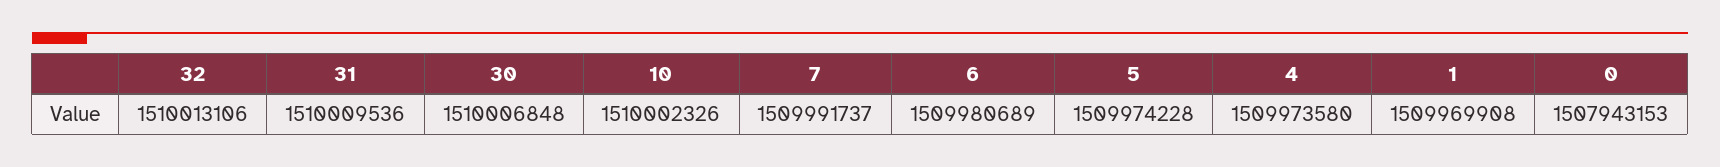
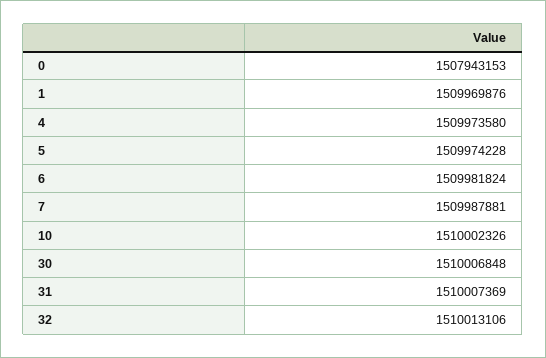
  {
    "32": 1510013106,
-   "31": 1510009536,
+   "31": 1510007369,
    "30": 1510006848,
    "10": 1510002326,
-   "7": 1509991737,
+   "7": 1509987881,
-   "6": 1509980689,
+   "6": 1509981824,
    "5": 1509974228,
    "4": 1509973580,
-   "1": 1509969908,
+   "1": 1509969876,
    "0": 1507943153
  }

